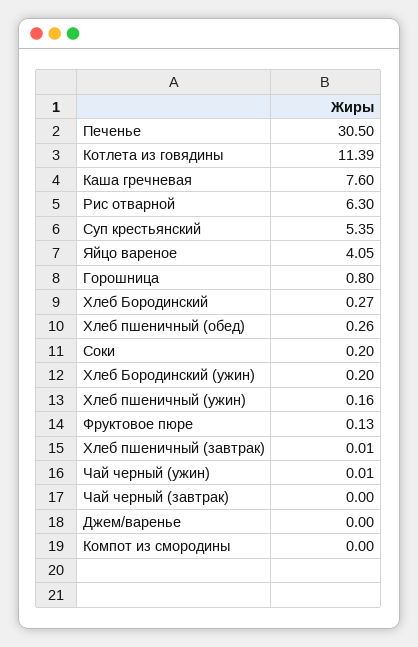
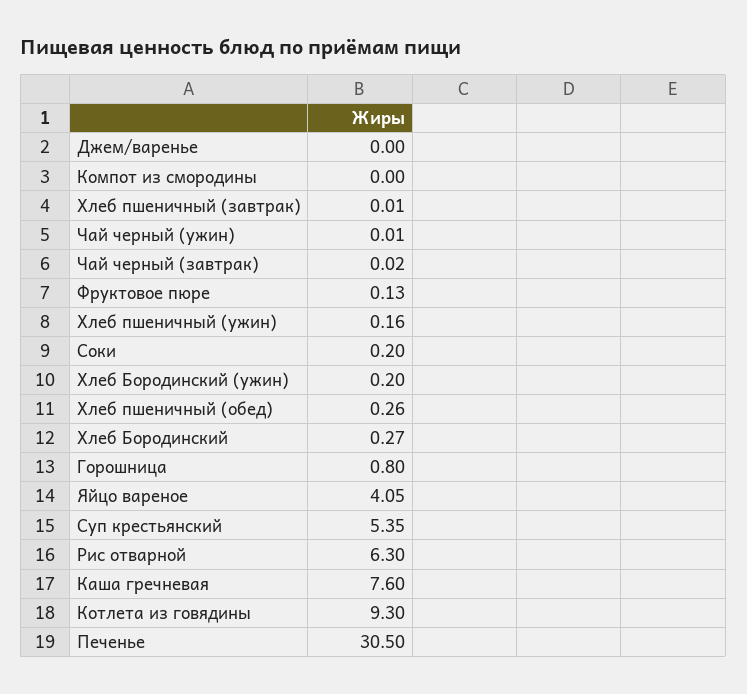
  {
    "Печенье": 30.5,
-   "Котлета из говядины": 11.39,
+   "Котлета из говядины": 9.3,
    "Каша гречневая": 7.6,
    "Рис отварной": 6.3,
    "Суп крестьянский": 5.35,
    "Яйцо вареное": 4.05,
    "Горошница": 0.8,
    "Хлеб Бородинский": 0.27,
    "Хлеб пшеничный (обед)": 0.26,
    "Соки": 0.2,
    "Хлеб Бородинский (ужин)": 0.2,
    "Хлеб пшеничный (ужин)": 0.16,
    "Фруктовое пюре": 0.13,
    "Хлеб пшеничный (завтрак)": 0.01,
    "Чай черный (ужин)": 0.01,
-   "Чай черный (завтрак)": 0,
+   "Чай черный (завтрак)": 0.02,
    "Джем/варенье": 0,
    "Компот из смородины": 0
  }

